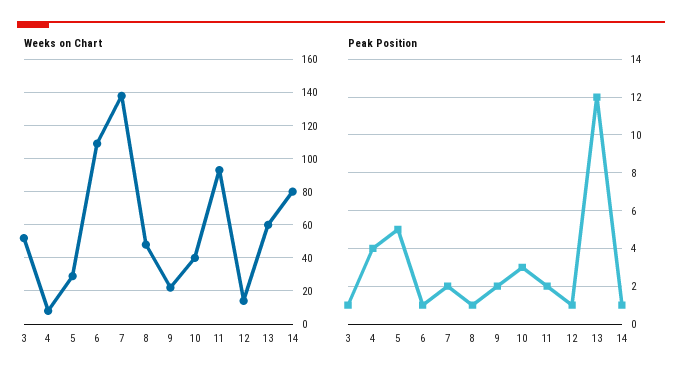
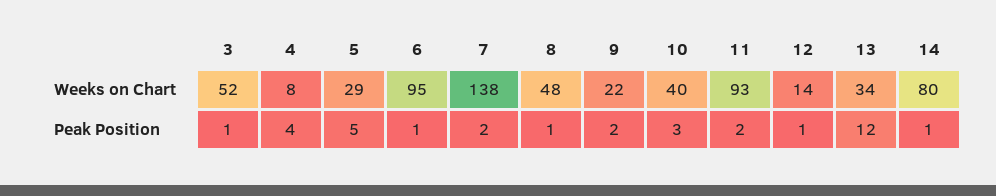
  {
    "Weeks on Chart": {
      "3": 52,
      "4": 8,
      "5": 29,
-     "6": 110,
+     "6": 95,
      "7": 138,
      "8": 48,
      "9": 22,
      "10": 40,
      "11": 93,
      "12": 14,
-     "13": 60,
+     "13": 34,
      "14": 80
    },
    "Peak Position": {
      "3": 1,
      "4": 4,
      "5": 5,
      "6": 1,
      "7": 2,
      "8": 1,
      "9": 2,
      "10": 3,
      "11": 2,
      "12": 1,
      "13": 12,
      "14": 1
    }
  }

